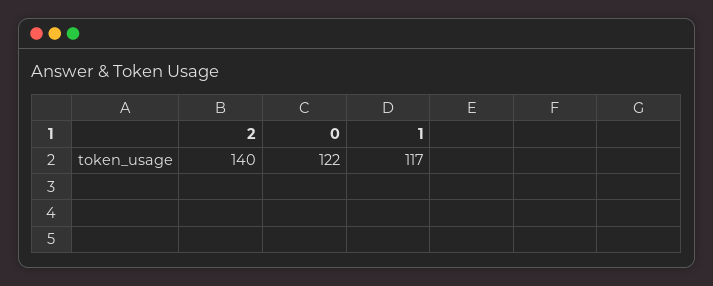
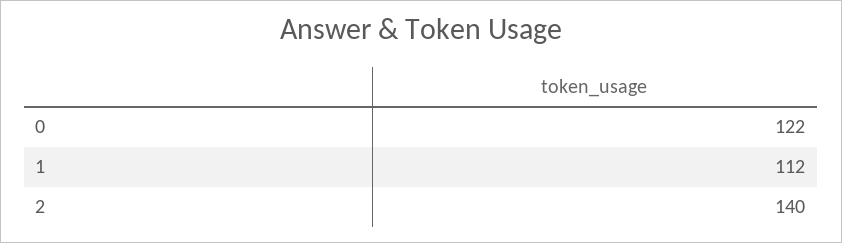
  {
    "2": 140,
    "0": 122,
-   "1": 117
+   "1": 112
  }

